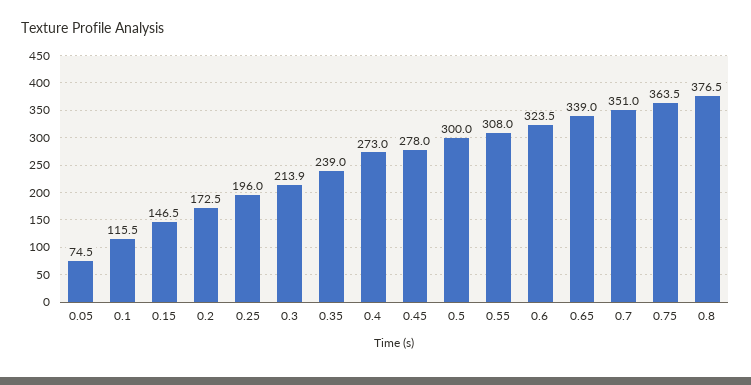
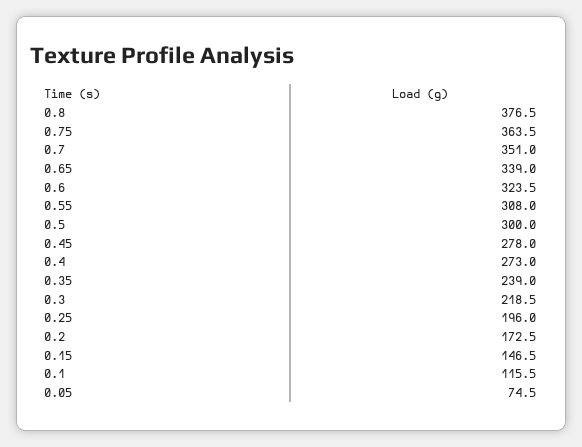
  {
    "0.05": 74.5,
    "0.1": 115.5,
    "0.15": 146.5,
    "0.2": 172.5,
    "0.25": 196,
-   "0.3": 213.9,
+   "0.3": 218.5,
    "0.35": 239,
    "0.4": 273,
    "0.45": 278,
    "0.5": 300,
    "0.55": 308,
    "0.6": 323.5,
    "0.65": 339,
    "0.7": 351,
    "0.75": 363.5,
    "0.8": 376.5
  }

